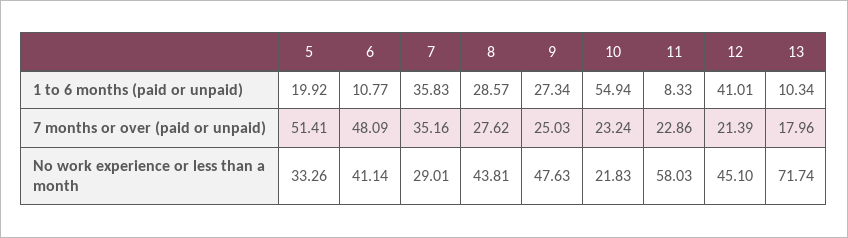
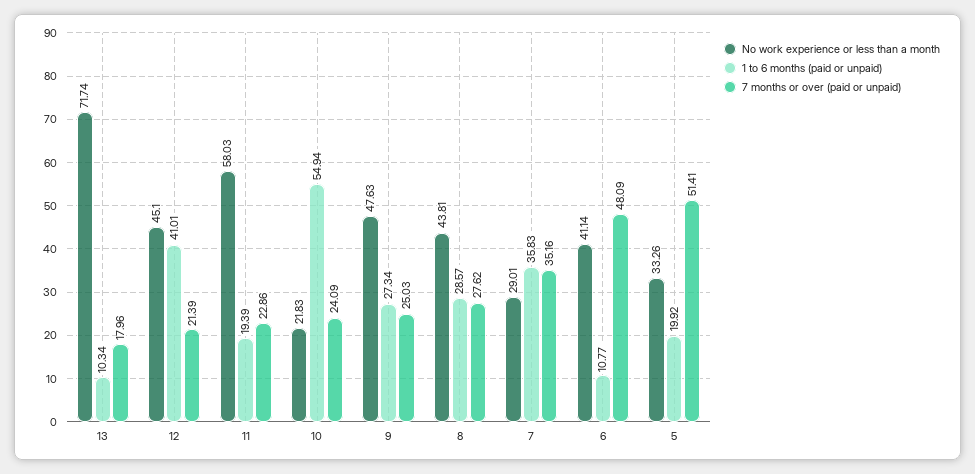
  {
    "1 to 6 months (paid or unpaid)": {
      "5": 19.92,
      "6": 10.77,
      "7": 35.83,
      "8": 28.57,
      "9": 27.34,
      "10": 54.94,
-     "11": 8.33,
+     "11": 19.39,
      "12": 41.01,
      "13": 10.34
    },
    "7 months or over (paid or unpaid)": {
      "5": 51.41,
      "6": 48.09,
      "7": 35.16,
      "8": 27.62,
      "9": 25.03,
-     "10": 23.24,
+     "10": 24.09,
      "11": 22.86,
      "12": 21.39,
      "13": 17.96
    },
    "No work experience or less than a month": {
      "5": 33.26,
      "6": 41.14,
      "7": 29.01,
      "8": 43.81,
      "9": 47.63,
      "10": 21.83,
      "11": 58.03,
      "12": 45.1,
      "13": 71.74
    }
  }

